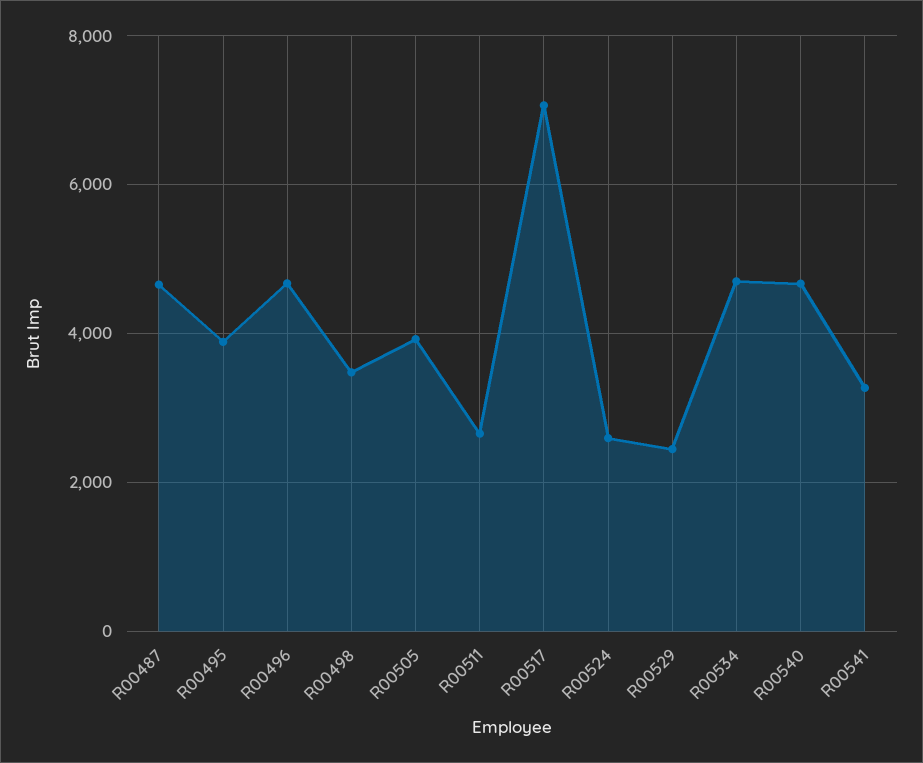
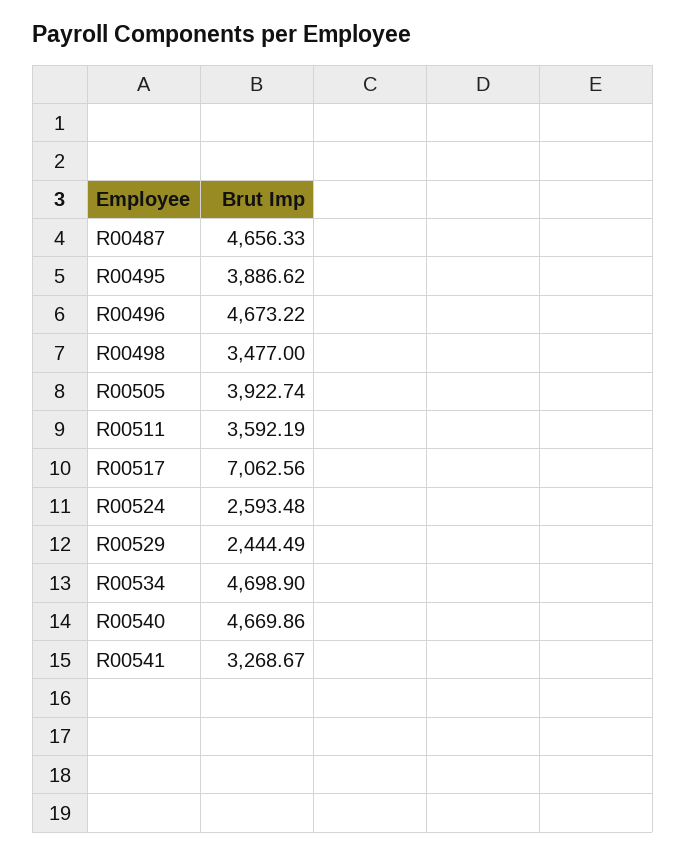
  {
    "R00487": 4656.33,
    "R00495": 3886.62,
    "R00496": 4673.22,
    "R00498": 3477,
    "R00505": 3922.74,
-   "R00511": 2600,
+   "R00511": 3592.19,
    "R00517": 7062.56,
    "R00524": 2593.48,
    "R00529": 2444.49,
    "R00534": 4698.9,
    "R00540": 4669.86,
    "R00541": 3268.67
  }

